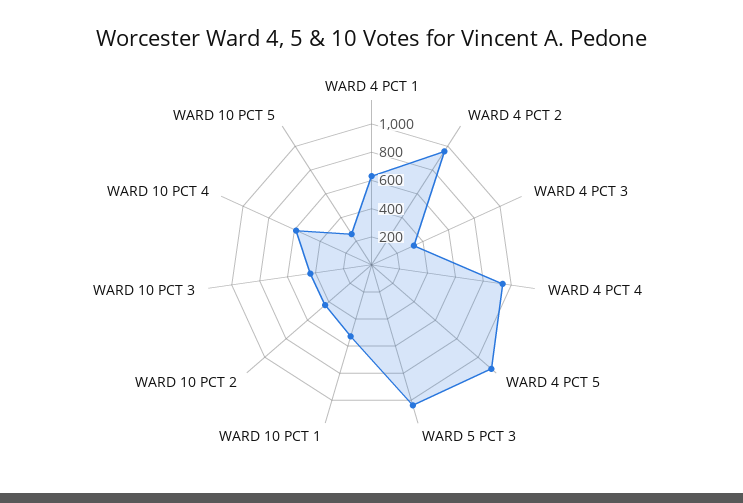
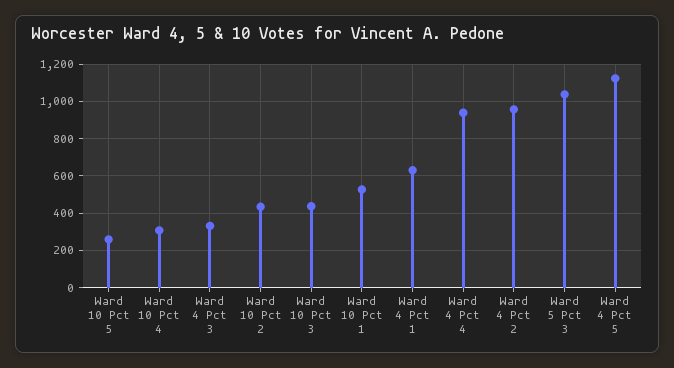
  {
    "WARD 4 PCT 1": 650,
    "WARD 4 PCT 2": 950,
    "WARD 4 PCT 3": 350,
    "WARD 4 PCT 4": 950,
    "WARD 4 PCT 5": 1100,
    "WARD 5 PCT 3": 1050,
    "WARD 10 PCT 1": 550,
    "WARD 10 PCT 2": 450,
    "WARD 10 PCT 3": 450,
-   "WARD 10 PCT 4": 600,
+   "WARD 10 PCT 4": 300,
    "WARD 10 PCT 5": 250
  }

